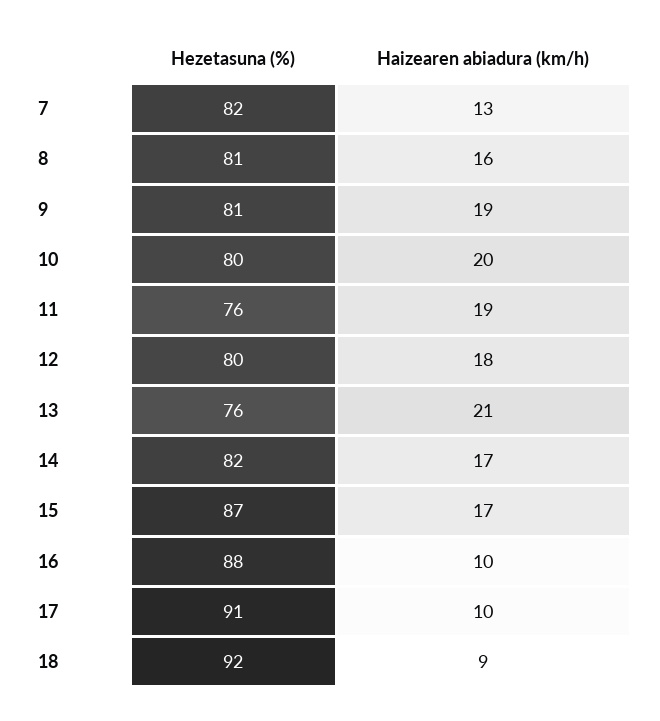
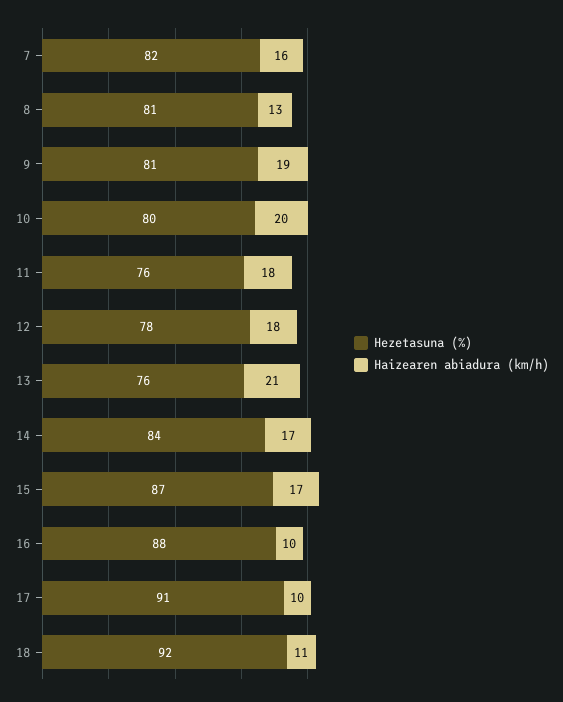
  {
    "Hezetasuna (%)": {
      "7": 82,
      "8": 81,
      "9": 81,
      "10": 80,
      "11": 76,
-     "12": 80,
+     "12": 78,
      "13": 76,
-     "14": 82,
+     "14": 84,
      "15": 87,
      "16": 88,
      "17": 91,
      "18": 92
    },
    "Haizearen abiadura (km/h)": {
-     "7": 13,
+     "7": 16,
-     "8": 16,
+     "8": 13,
      "9": 19,
      "10": 20,
-     "11": 19,
+     "11": 18,
      "12": 18,
      "13": 21,
      "14": 17,
      "15": 17,
      "16": 10,
      "17": 10,
-     "18": 9
+     "18": 11
    }
  }

